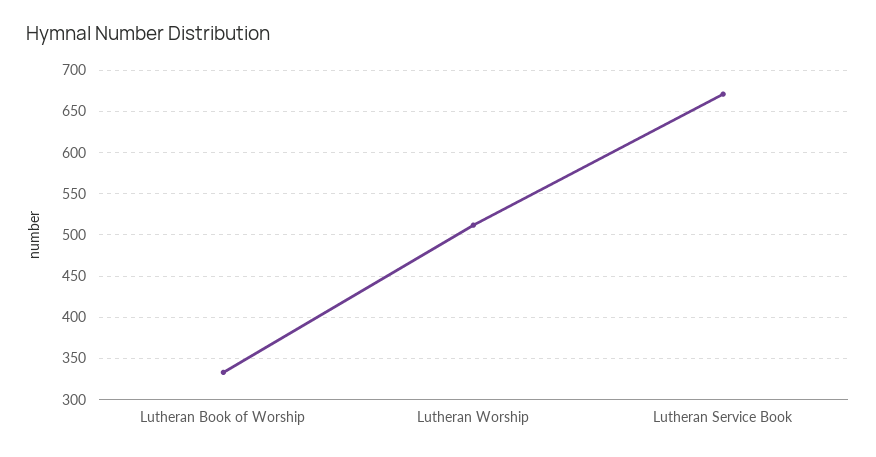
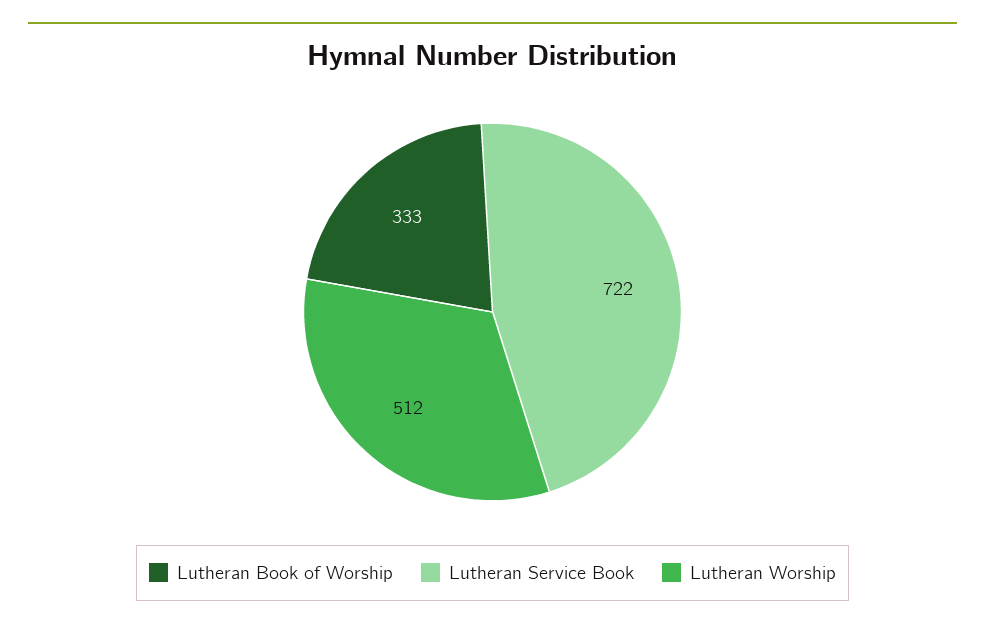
  {
    "Lutheran Book of Worship": 333,
    "Lutheran Worship": 512,
-   "Lutheran Service Book": 670
+   "Lutheran Service Book": 722
  }

